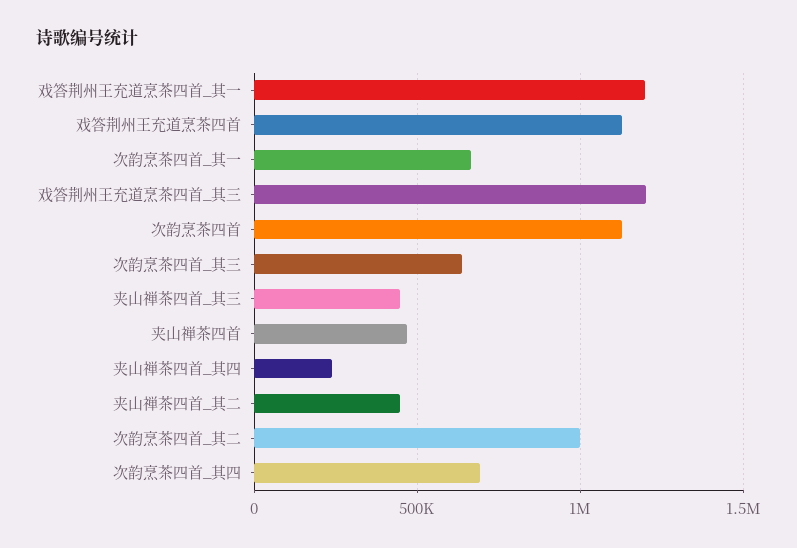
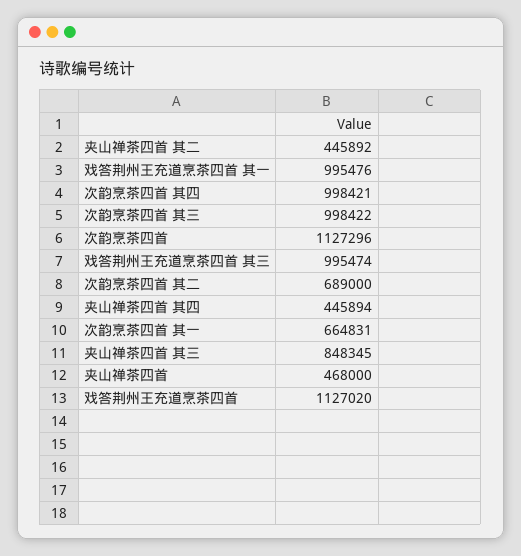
  {
-   "戏答荆州王充道烹茶四首_其一": 1200000,
+   "戏答荆州王充道烹茶四首_其一": 995476,
    "戏答荆州王充道烹茶四首": 1127020,
    "次韵烹茶四首_其一": 664831,
-   "戏答荆州王充道烹茶四首_其三": 1200000,
+   "戏答荆州王充道烹茶四首_其三": 995474,
    "次韵烹茶四首": 1127296,
-   "次韵烹茶四首_其三": 650000,
+   "次韵烹茶四首_其三": 998422,
-   "夹山禅茶四首_其三": 450000,
+   "夹山禅茶四首_其三": 848345,
    "夹山禅茶四首": 468000,
-   "夹山禅茶四首_其四": 250000,
+   "夹山禅茶四首_其四": 445894,
    "夹山禅茶四首_其二": 445892,
-   "次韵烹茶四首_其二": 1000000,
+   "次韵烹茶四首_其二": 689000,
-   "次韵烹茶四首_其四": 700000
+   "次韵烹茶四首_其四": 998421
  }

